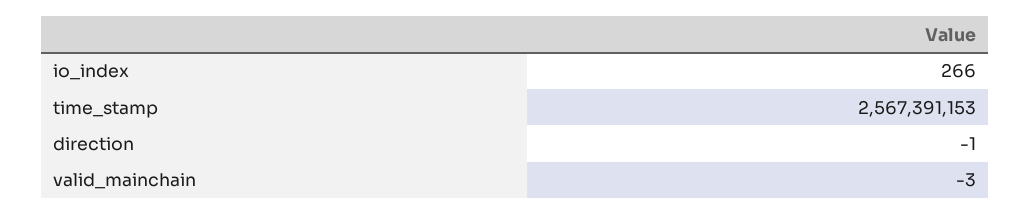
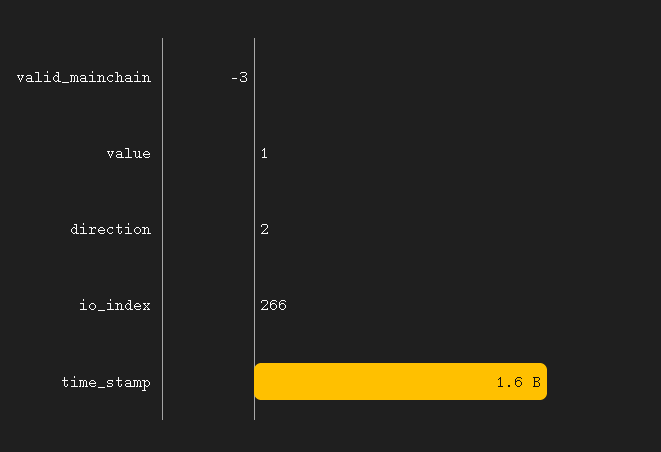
  {
    "io_index": 266,
-   "time_stamp": 2567391153,
+   "time_stamp": 1600000000,
-   "direction": -1,
+   "direction": 2,
-   "valid_mainchain": -3
+   "valid_mainchain": -3,
+   "value": 1
  }

